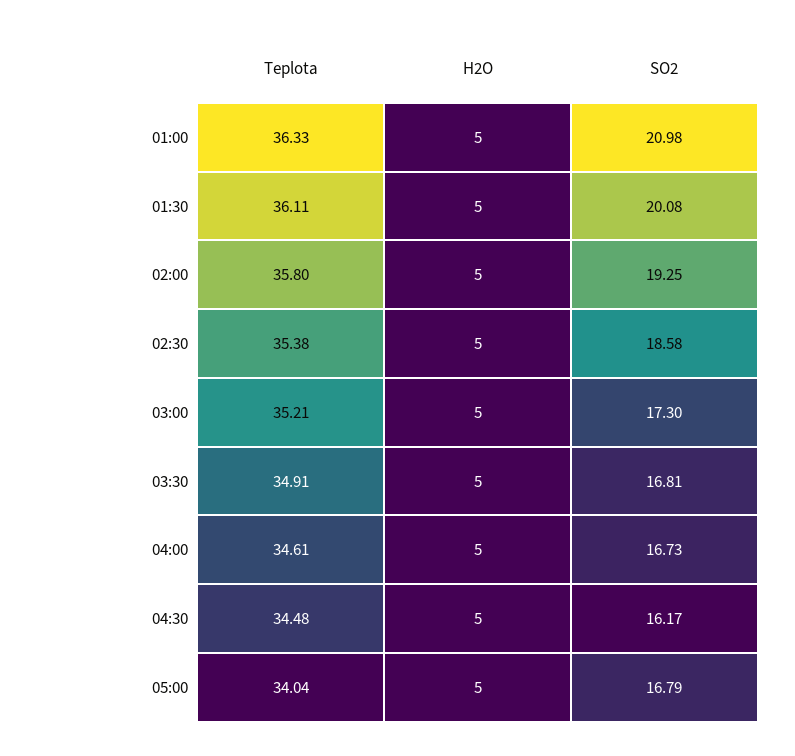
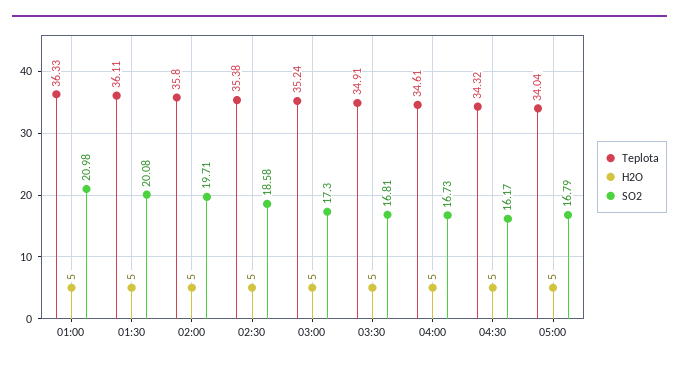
  {
    "Teplota": {
      "01:00": 36.33,
      "01:30": 36.11,
      "02:00": 35.8,
      "02:30": 35.38,
-     "03:00": 35.21,
+     "03:00": 35.24,
      "03:30": 34.91,
      "04:00": 34.61,
-     "04:30": 34.48,
+     "04:30": 34.32,
      "05:00": 34.04
    },
    "H2O": {
      "01:00": 5,
      "01:30": 5,
      "02:00": 5,
      "02:30": 5,
      "03:00": 5,
      "03:30": 5,
      "04:00": 5,
      "04:30": 5,
      "05:00": 5
    },
    "SO2": {
      "01:00": 20.98,
      "01:30": 20.08,
-     "02:00": 19.25,
+     "02:00": 19.71,
      "02:30": 18.58,
      "03:00": 17.3,
      "03:30": 16.81,
      "04:00": 16.73,
      "04:30": 16.17,
      "05:00": 16.79
    }
  }

